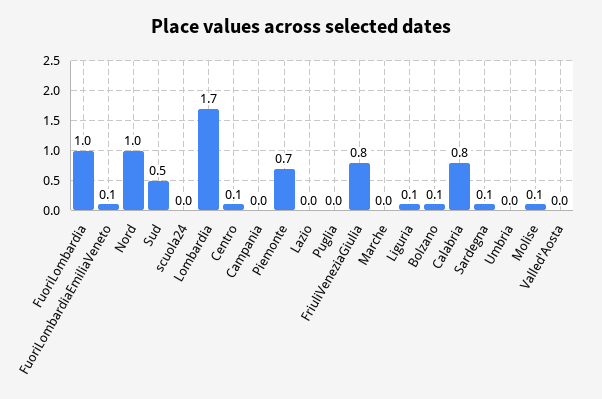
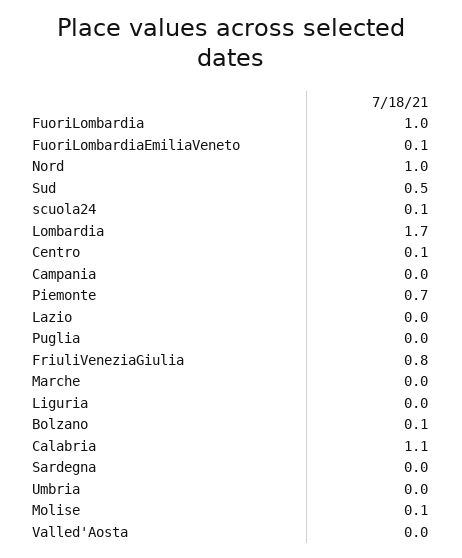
  {
    "FuoriLombardia": 1,
    "FuoriLombardiaEmiliaVeneto": 0.1,
    "Nord": 1,
    "Sud": 0.5,
-   "scuola24": 0,
+   "scuola24": 0.1,
    "Lombardia": 1.7,
    "Centro": 0.1,
    "Campania": 0,
    "Piemonte": 0.7,
    "Lazio": 0,
    "Puglia": 0,
    "FriuliVeneziaGiulia": 0.8,
    "Marche": 0,
-   "Liguria": 0.1,
+   "Liguria": 0,
    "Bolzano": 0.1,
-   "Calabria": 0.8,
+   "Calabria": 1.1,
-   "Sardegna": 0.1,
+   "Sardegna": 0,
    "Umbria": 0,
    "Molise": 0.1,
    "Valled'Aosta": 0
  }

